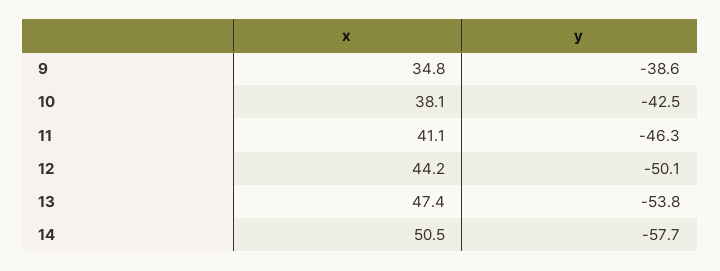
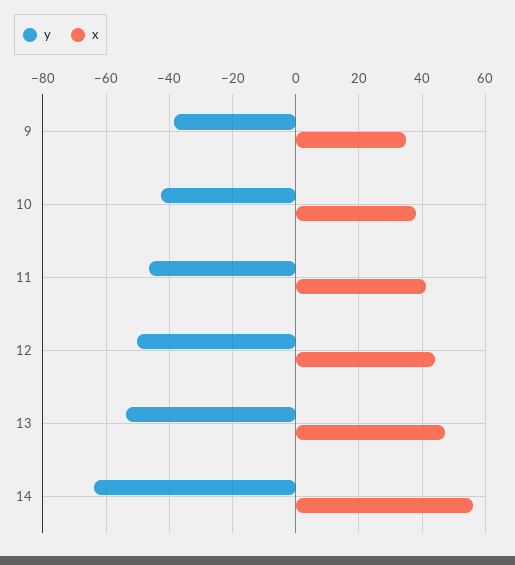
  {
    "x": {
      "9": 34.8,
      "10": 38.1,
      "11": 41.1,
      "12": 44.2,
      "13": 47.4,
-     "14": 50.5
+     "14": 56
    },
    "y": {
      "9": -38.6,
      "10": -42.5,
      "11": -46.3,
      "12": -50.1,
      "13": -53.8,
-     "14": -57.7
+     "14": -64
    }
  }

